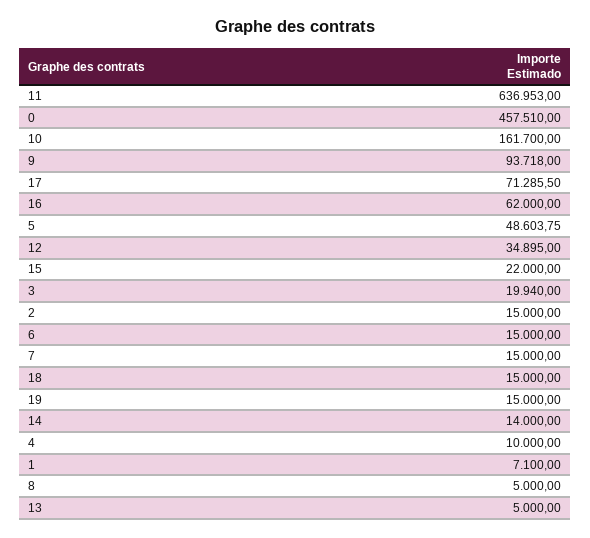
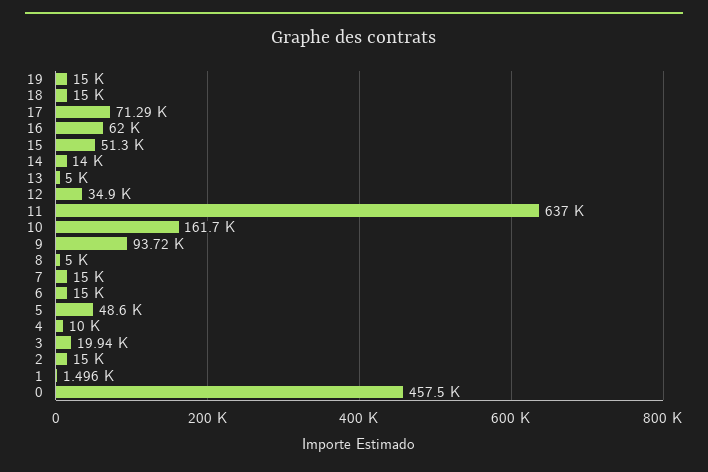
  {
    "11": 636953,
    "0": 457510,
    "10": 161700,
    "9": 93718,
    "17": 71285.5,
    "16": 62000,
    "5": 48603.75,
    "12": 34895,
-   "15": 22000,
+   "15": 51300,
    "3": 19940,
    "2": 15000,
    "6": 15000,
    "7": 15000,
    "18": 15000,
    "19": 15000,
    "14": 14000,
    "4": 10000,
-   "1": 7100,
+   "1": 1496,
    "8": 5000,
    "13": 5000
  }

